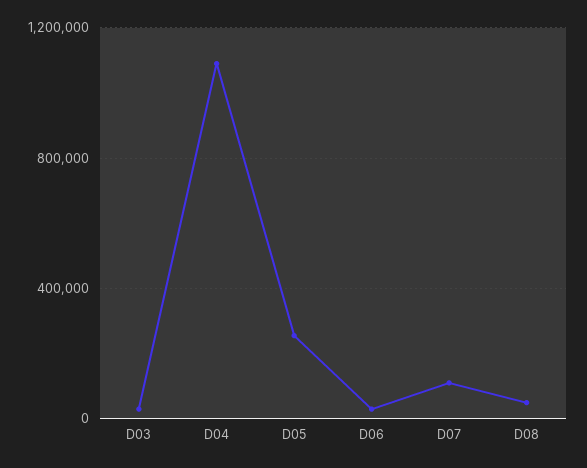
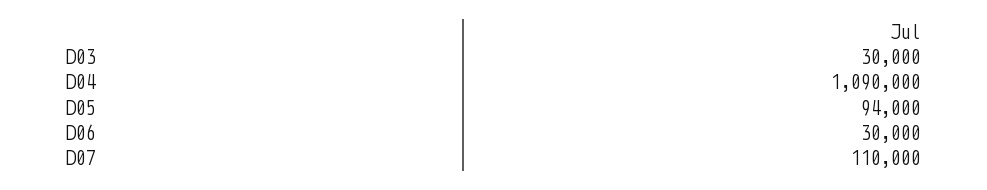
  {
    "D03": 30000,
    "D04": 1090000,
-   "D05": 250000,
+   "D05": 94000,
    "D06": 30000,
-   "D07": 110000,
+   "D07": 110000
-   "D08": 50000
  }

